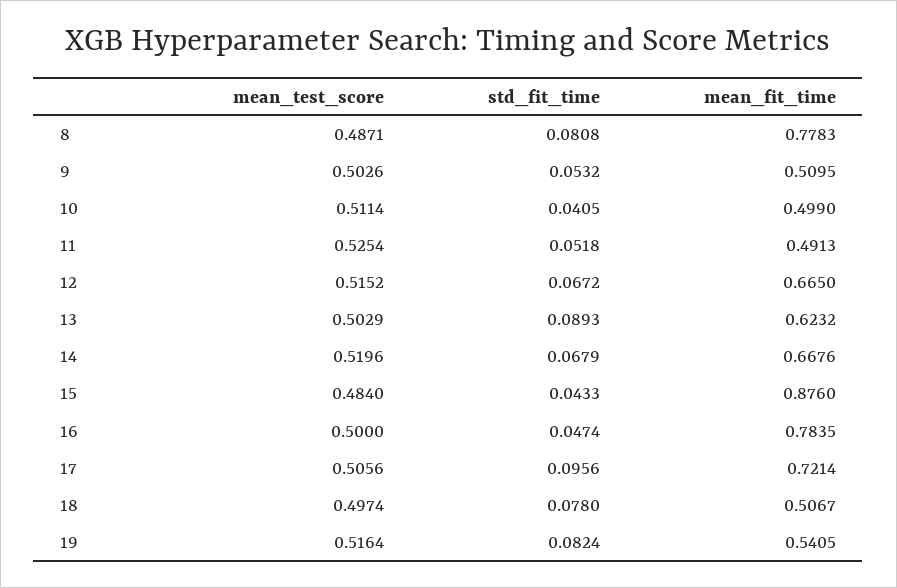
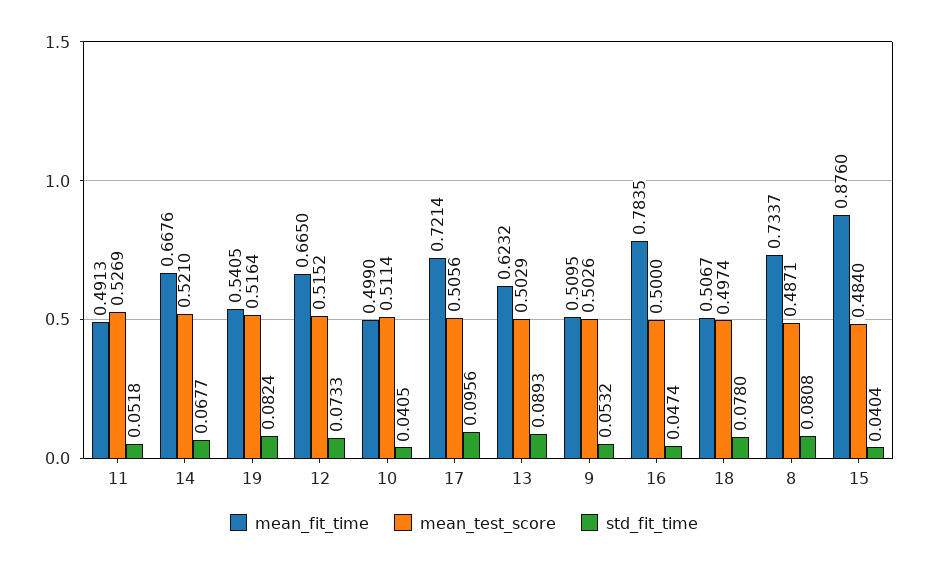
  {
    "mean_test_score": {
      "8": 0.4871,
      "9": 0.5026,
      "10": 0.5114,
-     "11": 0.5254,
+     "11": 0.5269,
      "12": 0.5152,
      "13": 0.5029,
-     "14": 0.5196,
+     "14": 0.521,
      "15": 0.484,
      "16": 0.5,
      "17": 0.5056,
      "18": 0.4974,
      "19": 0.5164
    },
    "std_fit_time": {
      "8": 0.0808,
      "9": 0.0532,
      "10": 0.0405,
      "11": 0.0518,
-     "12": 0.0672,
+     "12": 0.0733,
      "13": 0.0893,
-     "14": 0.0679,
+     "14": 0.0677,
-     "15": 0.0433,
+     "15": 0.0404,
      "16": 0.0474,
      "17": 0.0956,
      "18": 0.078,
      "19": 0.0824
    },
    "mean_fit_time": {
-     "8": 0.7783,
+     "8": 0.7337,
      "9": 0.5095,
      "10": 0.499,
      "11": 0.4913,
      "12": 0.665,
      "13": 0.6232,
      "14": 0.6676,
      "15": 0.876,
      "16": 0.7835,
      "17": 0.7214,
      "18": 0.5067,
      "19": 0.5405
    }
  }

